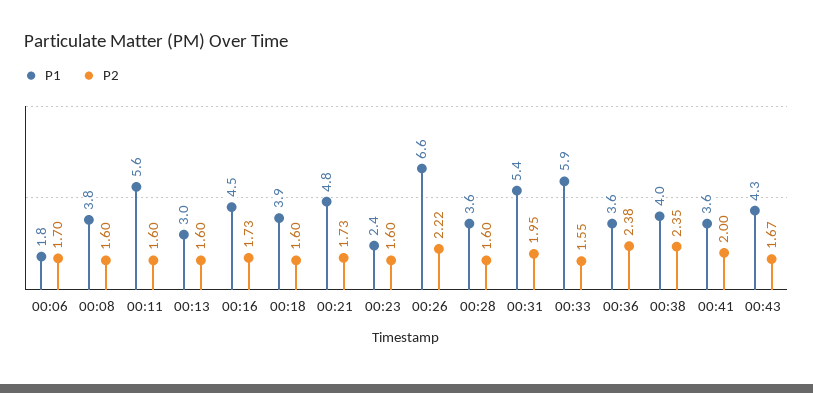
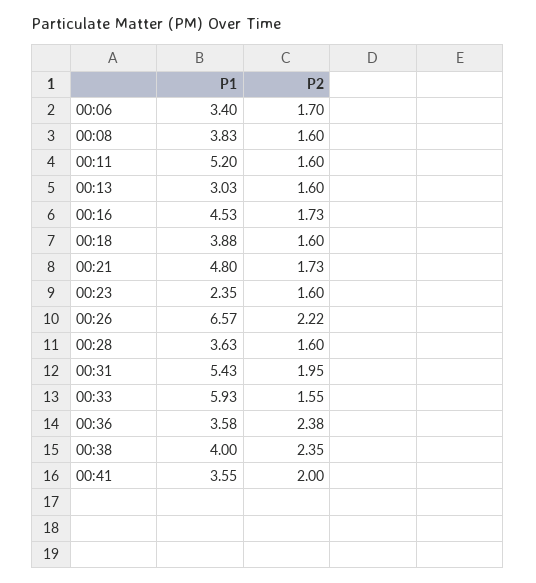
  {
    "P1": {
-     "00:06": 1.8,
+     "00:06": 3.4,
      "00:08": 3.83,
-     "00:11": 5.6,
+     "00:11": 5.2,
      "00:13": 3.03,
      "00:16": 4.53,
      "00:18": 3.88,
      "00:21": 4.8,
      "00:23": 2.35,
      "00:26": 6.57,
      "00:28": 3.63,
      "00:31": 5.43,
      "00:33": 5.93,
      "00:36": 3.58,
      "00:38": 4,
-     "00:41": 3.55,
+     "00:41": 3.55
-     "00:43": 4.3
    },
    "P2": {
      "00:06": 1.7,
      "00:08": 1.6,
      "00:11": 1.6,
      "00:13": 1.6,
      "00:16": 1.73,
      "00:18": 1.6,
      "00:21": 1.73,
      "00:23": 1.6,
      "00:26": 2.22,
      "00:28": 1.6,
      "00:31": 1.95,
      "00:33": 1.55,
      "00:36": 2.38,
      "00:38": 2.35,
-     "00:41": 2,
+     "00:41": 2
-     "00:43": 1.67
    }
  }

